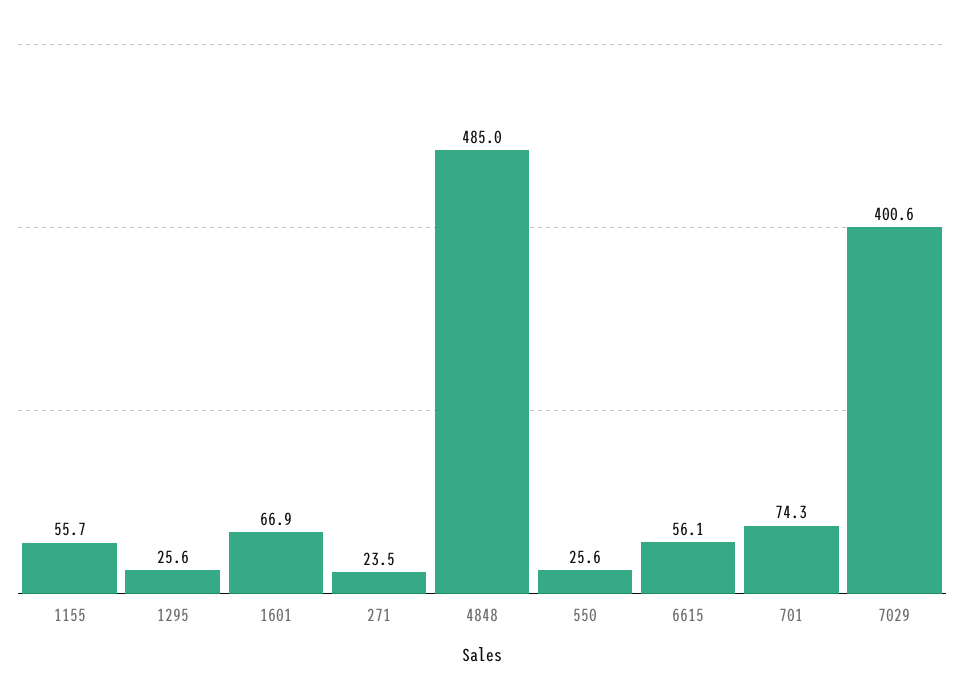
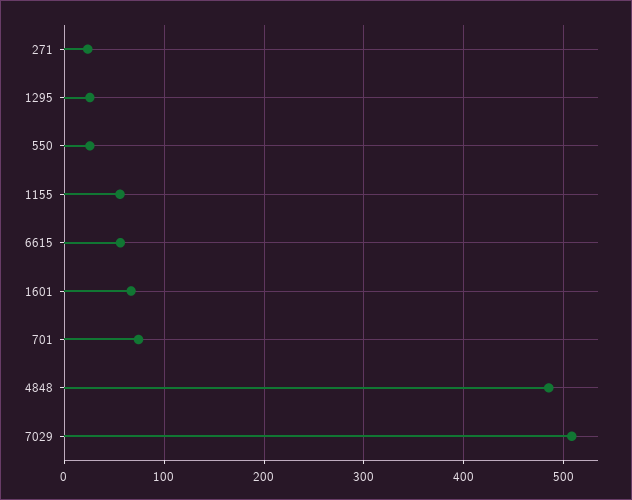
  {
    "1155": 55.7,
    "1295": 25.6,
    "1601": 66.9,
    "271": 23.5,
    "4848": 485,
    "550": 25.6,
    "6615": 56.1,
    "701": 74.3,
-   "7029": 400.6
+   "7029": 510
  }

